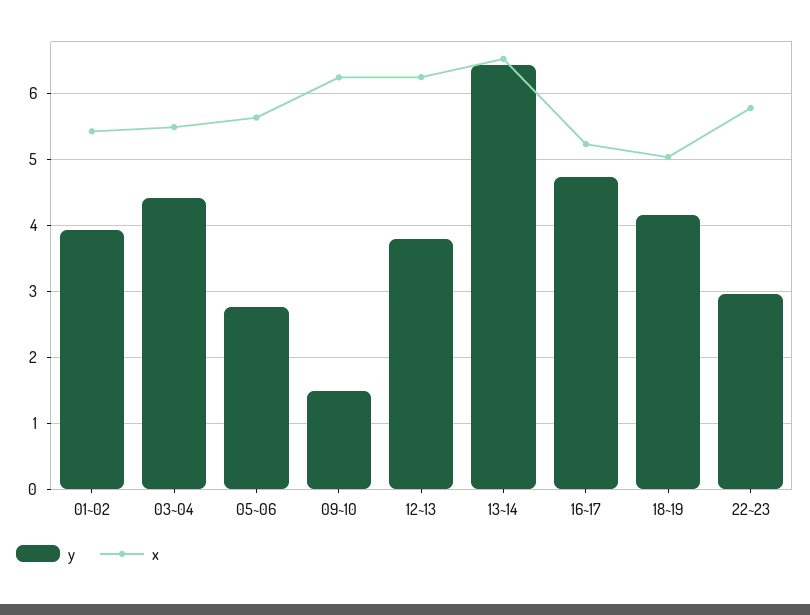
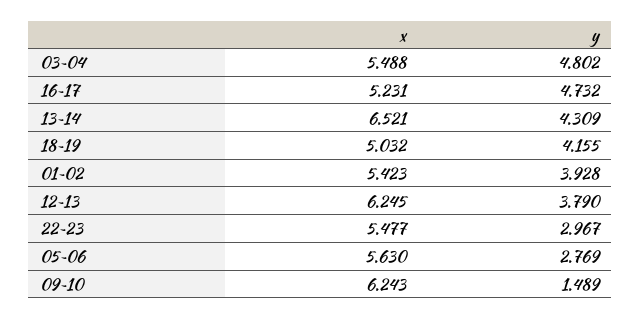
  {
    "y": {
      "01~02": 3.928,
-     "03~04": 4.4,
+     "03~04": 4.802,
      "05~06": 2.769,
      "09~10": 1.489,
      "12~13": 3.79,
-     "13~14": 6.4,
+     "13~14": 4.309,
      "16~17": 4.732,
      "18~19": 4.155,
      "22~23": 2.967
    },
    "x": {
      "01~02": 5.423,
      "03~04": 5.488,
      "05~06": 5.63,
      "09~10": 6.243,
      "12~13": 6.245,
      "13~14": 6.521,
      "16~17": 5.231,
      "18~19": 5.032,
-     "22~23": 5.8
+     "22~23": 5.477
    }
  }

